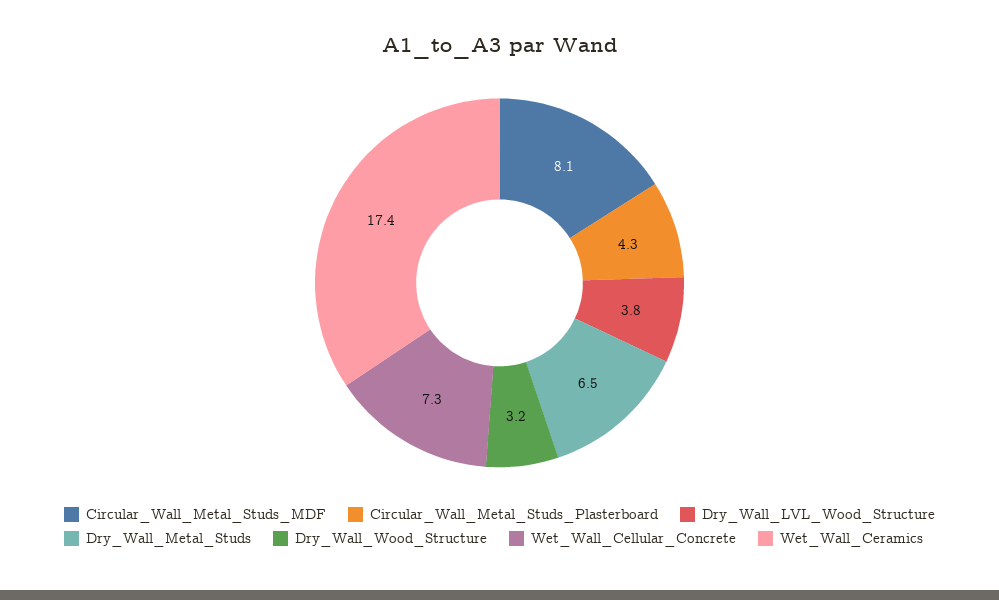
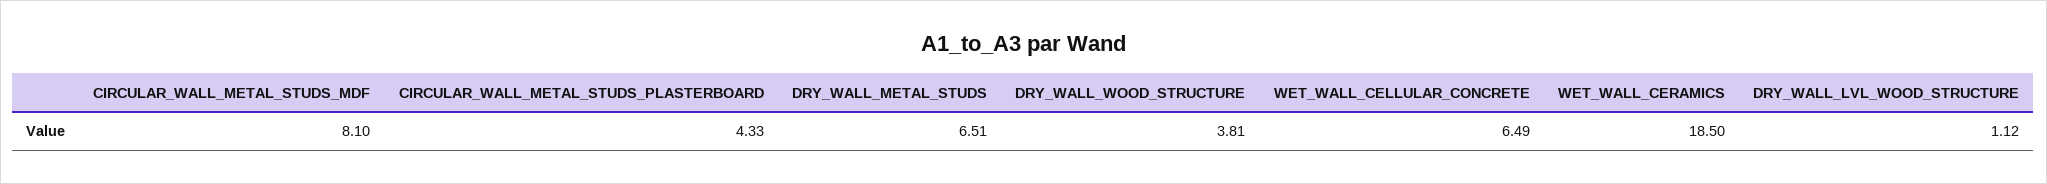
  {
    "Circular_Wall_Metal_Studs_MDF": 8.1,
    "Circular_Wall_Metal_Studs_Plasterboard": 4.33,
-   "Dry_Wall_LVL_Wood_Structure": 3.8,
+   "Dry_Wall_LVL_Wood_Structure": 1.12,
    "Dry_Wall_Metal_Studs": 6.51,
-   "Dry_Wall_Wood_Structure": 3.2,
+   "Dry_Wall_Wood_Structure": 3.81,
-   "Wet_Wall_Cellular_Concrete": 7.3,
+   "Wet_Wall_Cellular_Concrete": 6.49,
-   "Wet_Wall_Ceramics": 17.4
+   "Wet_Wall_Ceramics": 18.5
  }

